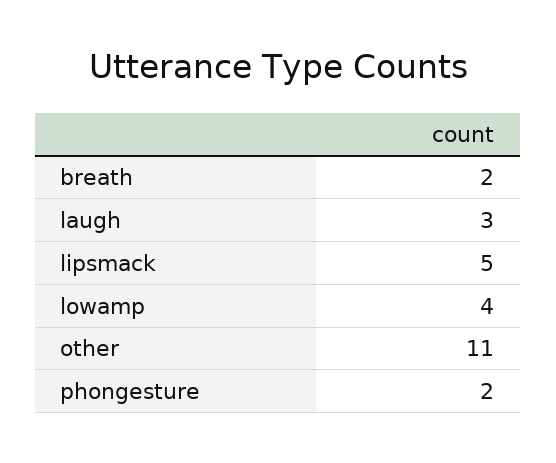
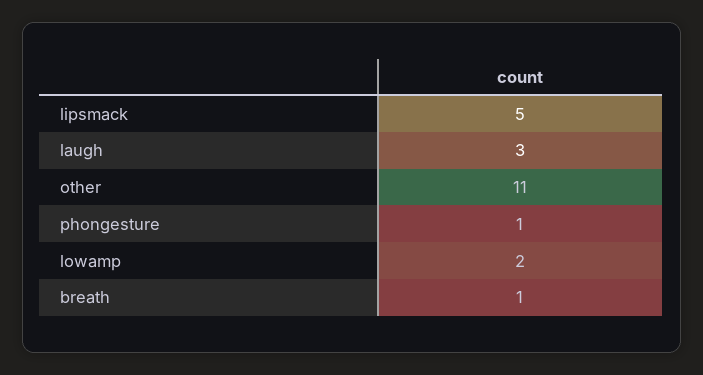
  {
-   "breath": 2,
+   "breath": 1,
    "laugh": 3,
    "lipsmack": 5,
-   "lowamp": 4,
+   "lowamp": 2,
    "other": 11,
-   "phongesture": 2
+   "phongesture": 1
  }

